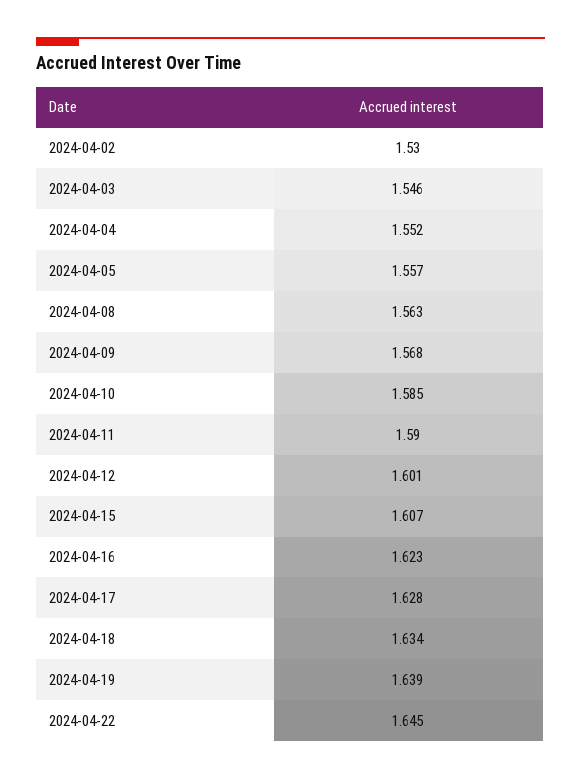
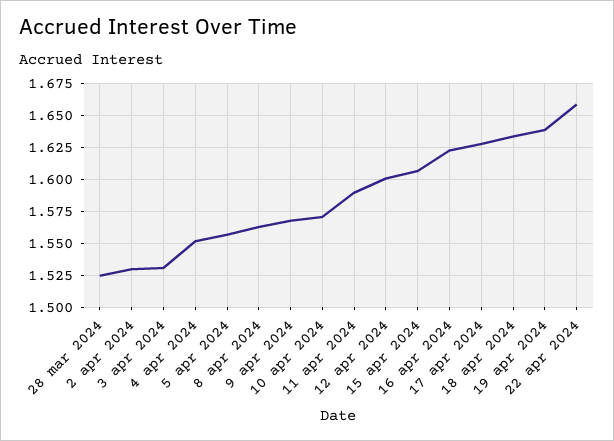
  {
    "2024-04-02": 1.53,
-   "2024-04-03": 1.546,
+   "2024-04-03": 1.53,
    "2024-04-04": 1.552,
    "2024-04-05": 1.557,
    "2024-04-08": 1.563,
    "2024-04-09": 1.568,
-   "2024-04-10": 1.585,
+   "2024-04-10": 1.57,
    "2024-04-11": 1.59,
    "2024-04-12": 1.601,
    "2024-04-15": 1.607,
    "2024-04-16": 1.623,
    "2024-04-17": 1.628,
    "2024-04-18": 1.634,
    "2024-04-19": 1.639,
-   "2024-04-22": 1.645
+   "2024-04-22": 1.66,
+   "28 mar 2024": 1.525
  }

